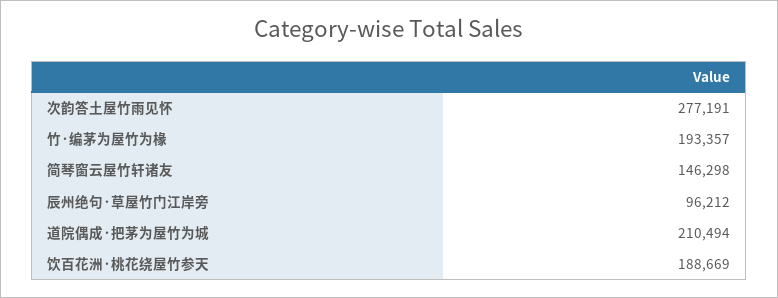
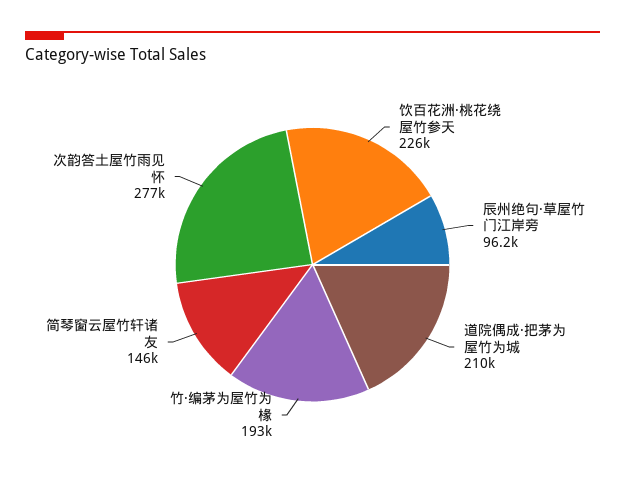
  {
    "次韵答土屋竹雨见怀": 277191,
    "竹·编茅为屋竹为椽": 193357,
    "简琴窗云屋竹轩诸友": 146298,
    "辰州绝句·草屋竹门江岸旁": 96212,
    "道院偶成·把茅为屋竹为城": 210494,
-   "饮百花洲·桃花绕屋竹参天": 188669
+   "饮百花洲·桃花绕屋竹参天": 226000
  }

